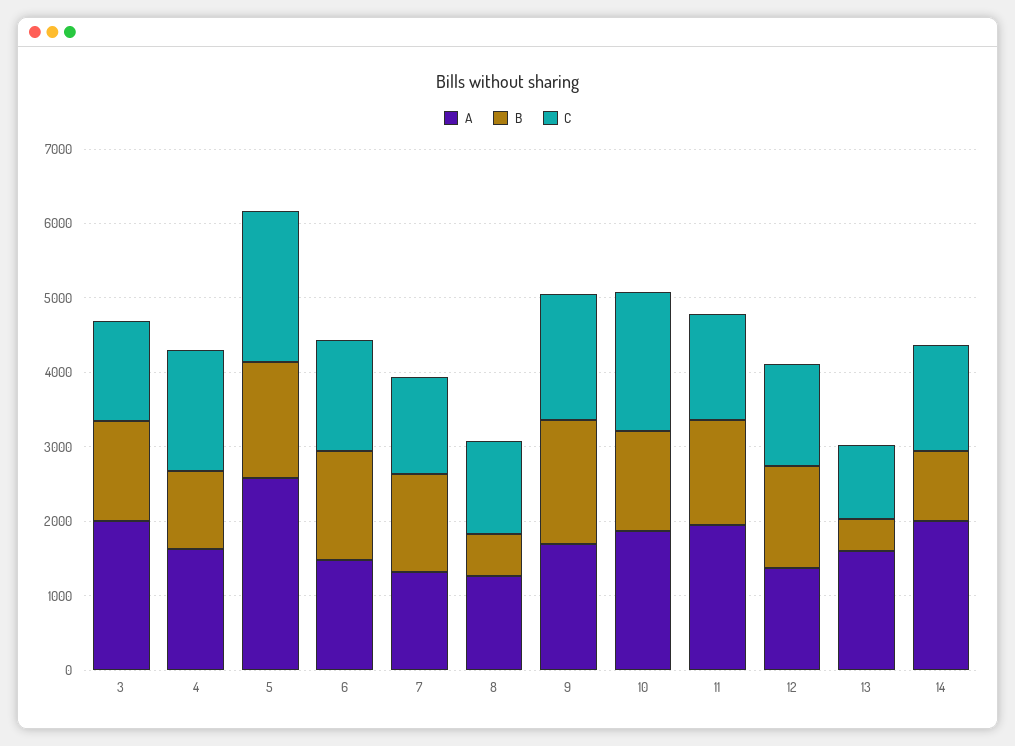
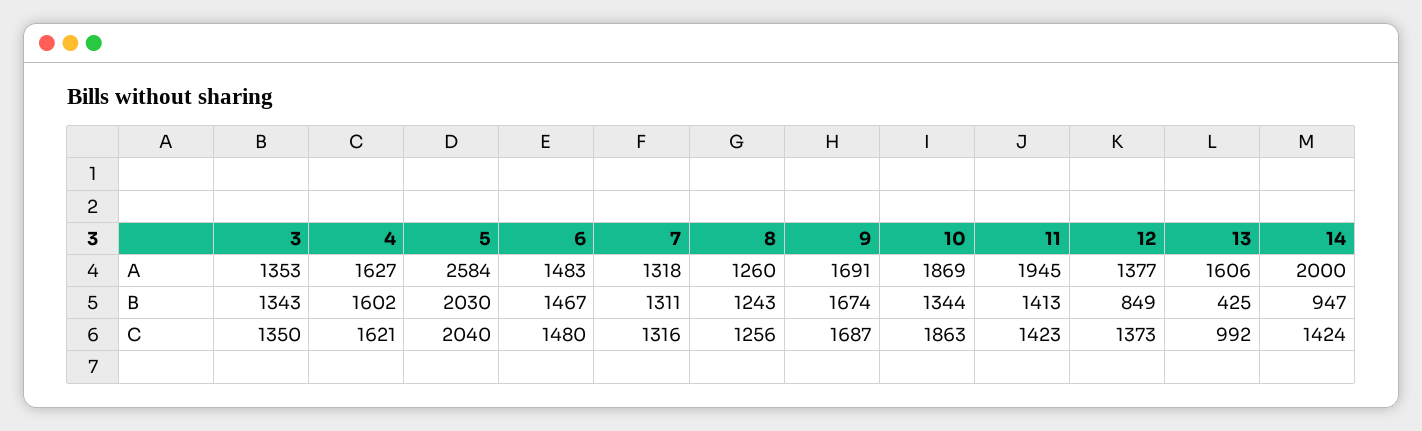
  {
    "A": {
-     "3": 2000,
+     "3": 1353,
      "4": 1627,
      "5": 2584,
      "6": 1483,
      "7": 1318,
      "8": 1260,
      "9": 1691,
      "10": 1869,
      "11": 1945,
      "12": 1377,
      "13": 1606,
      "14": 2000
    },
    "B": {
      "3": 1343,
-     "4": 1000,
+     "4": 1602,
-     "5": 1600,
+     "5": 2030,
      "6": 1467,
      "7": 1311,
-     "8": 600,
+     "8": 1243,
      "9": 1674,
      "10": 1344,
      "11": 1413,
-     "12": 1400,
+     "12": 849,
      "13": 425,
      "14": 947
    },
    "C": {
      "3": 1350,
      "4": 1621,
      "5": 2040,
      "6": 1480,
      "7": 1316,
      "8": 1256,
      "9": 1687,
      "10": 1863,
      "11": 1423,
      "12": 1373,
      "13": 992,
      "14": 1424
    }
  }

